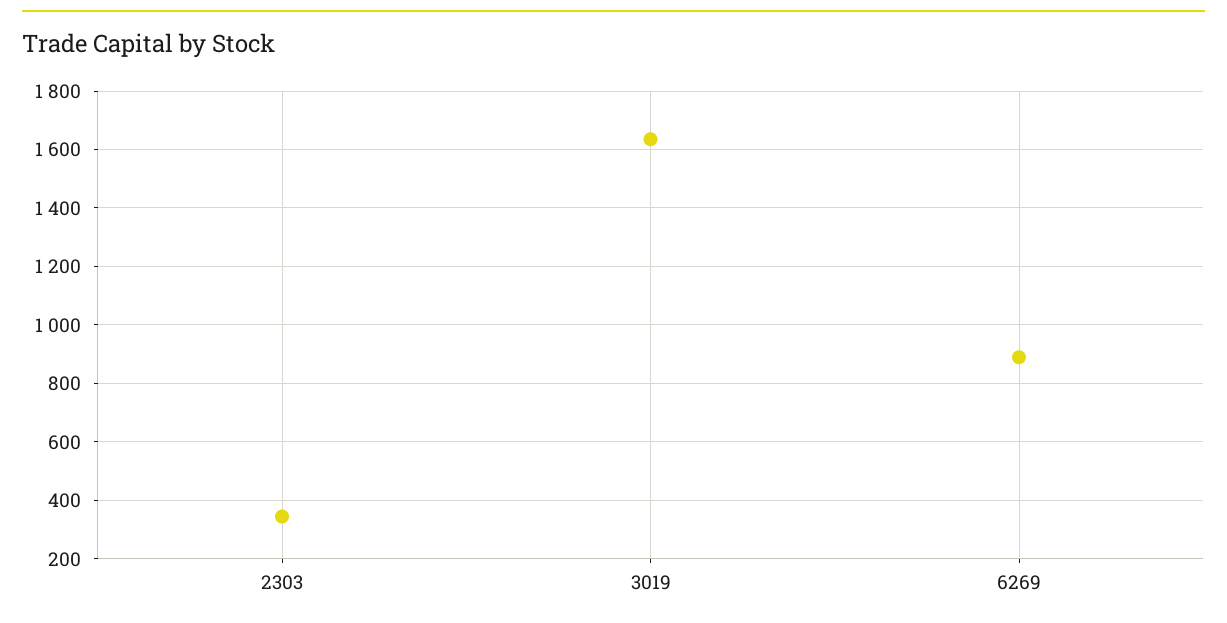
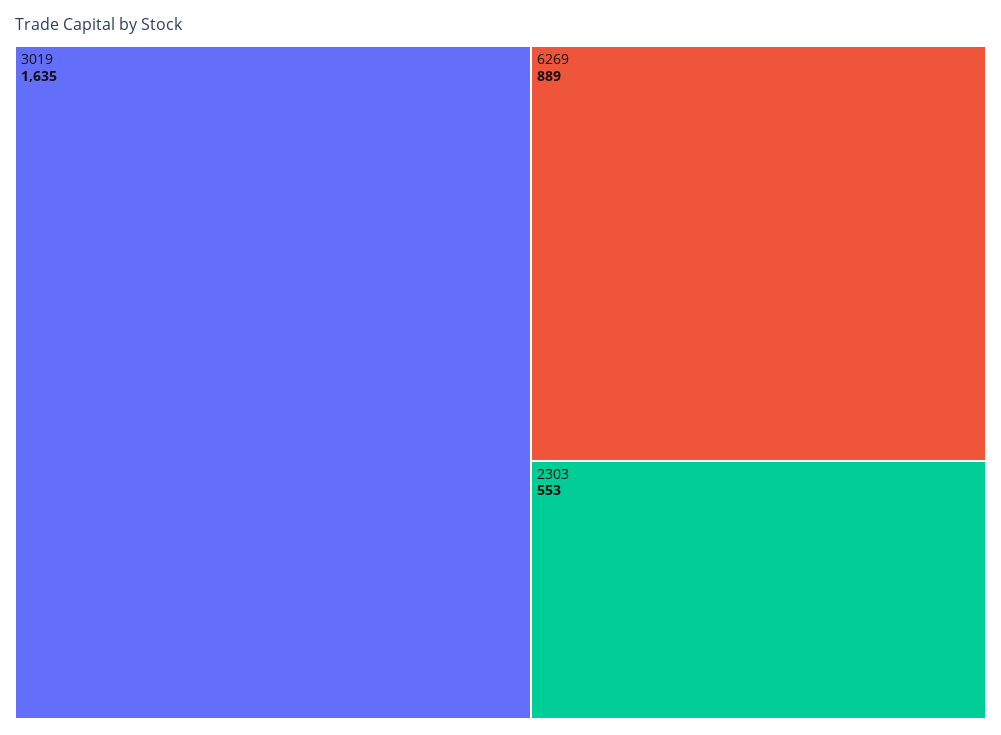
  {
-   "2303": 350,
+   "2303": 553,
    "3019": 1635,
    "6269": 889
  }

